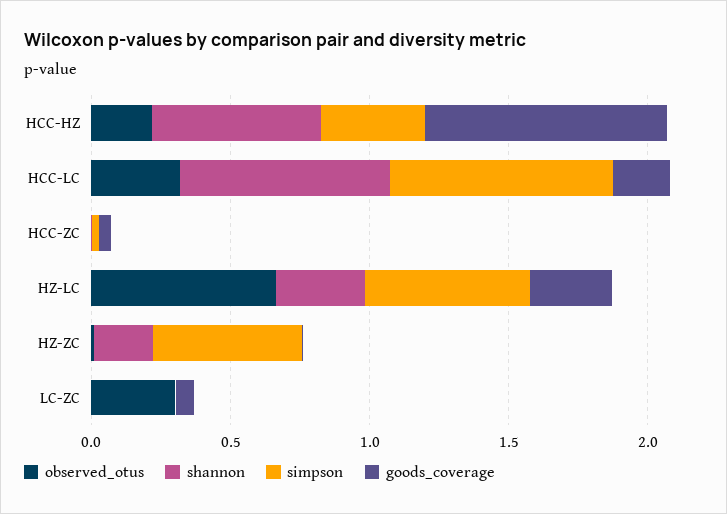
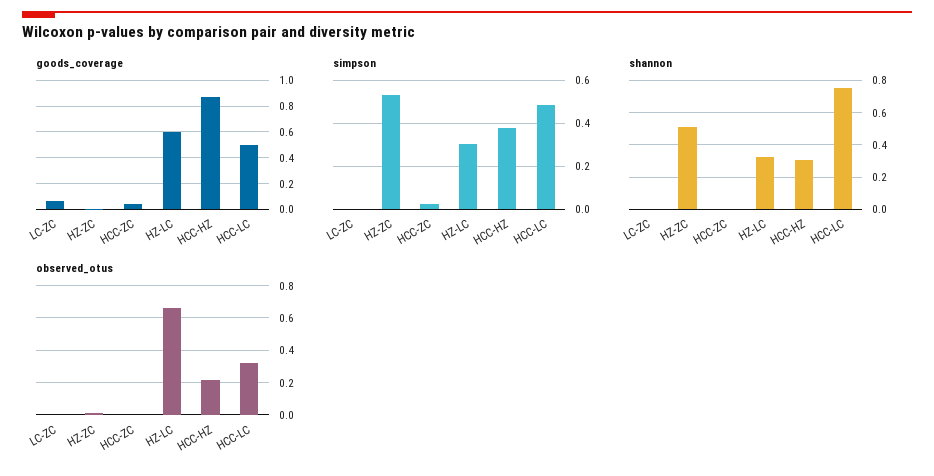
  {
    "observed_otus": {
      "HCC-HZ": 0.2,
      "HCC-LC": 0.3,
      "HCC-ZC": 0,
      "HZ-LC": 0.65,
      "HZ-ZC": 0,
-     "LC-ZC": 0.3
+     "LC-ZC": 0
    },
    "shannon": {
-     "HCC-HZ": 0.6,
+     "HCC-HZ": 0.3,
      "HCC-LC": 0.75,
      "HCC-ZC": 0,
      "HZ-LC": 0.3,
-     "HZ-ZC": 0.2,
+     "HZ-ZC": 0.5,
      "LC-ZC": 0
    },
    "simpson": {
      "HCC-HZ": 0.4,
-     "HCC-LC": 0.8,
+     "HCC-LC": 0.5,
      "HCC-ZC": 0.05,
-     "HZ-LC": 0.6,
+     "HZ-LC": 0.3,
      "HZ-ZC": 0.55,
      "LC-ZC": 0
    },
    "goods_coverage": {
      "HCC-HZ": 0.85,
-     "HCC-LC": 0.2,
+     "HCC-LC": 0.5,
      "HCC-ZC": 0.05,
-     "HZ-LC": 0.3,
+     "HZ-LC": 0.6,
      "HZ-ZC": 0,
      "LC-ZC": 0.05
    }
  }

